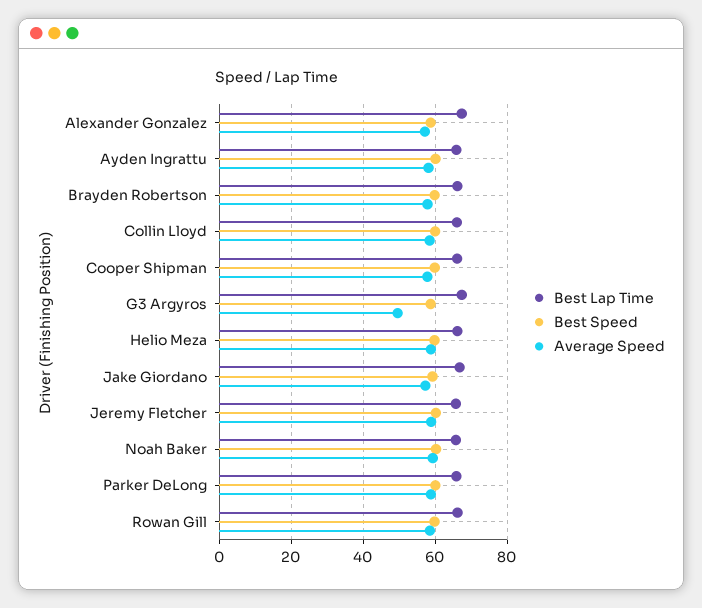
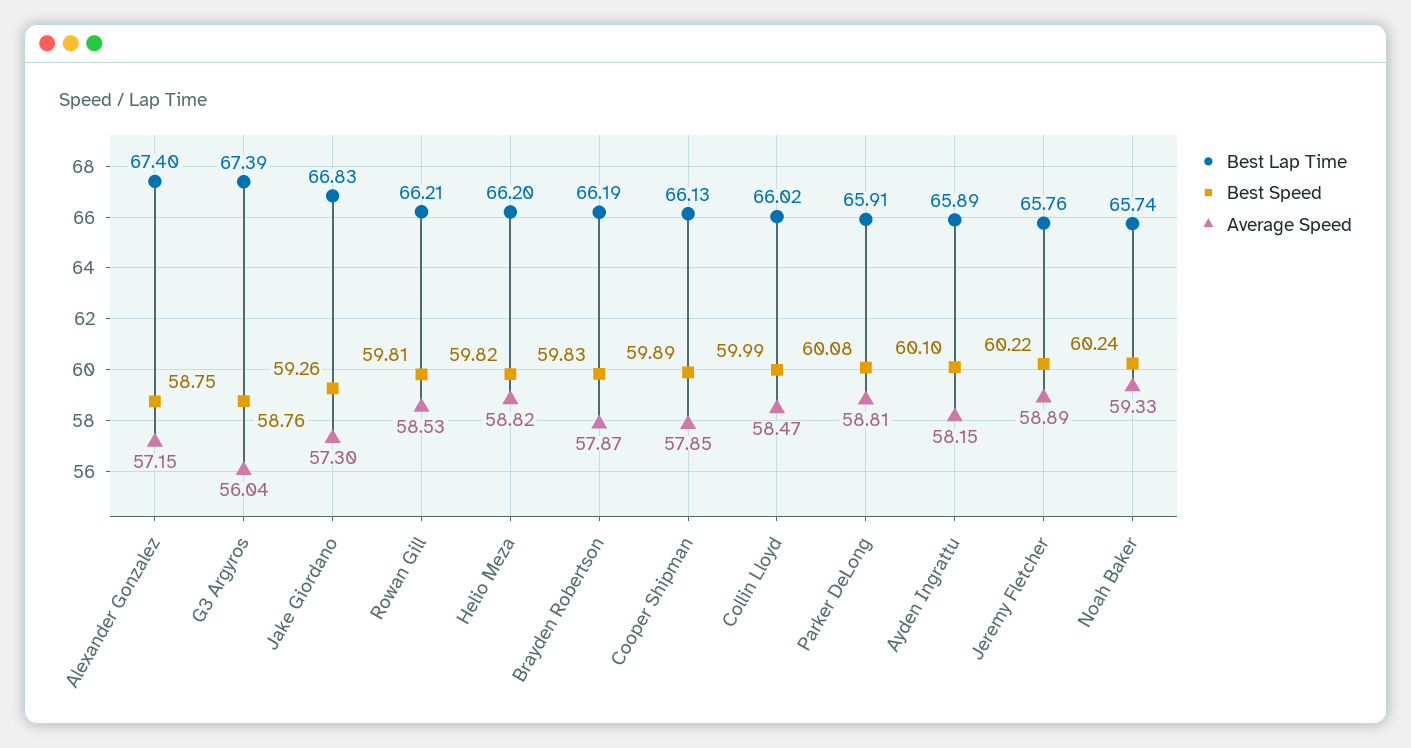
  {
    "Best Lap Time": {
      "Alexander Gonzalez": 67.4,
      "Ayden Ingrattu": 65.89,
      "Brayden Robertson": 66.19,
      "Collin Lloyd": 66.02,
      "Cooper Shipman": 66.13,
      "G3 Argyros": 67.39,
      "Helio Meza": 66.2,
      "Jake Giordano": 66.83,
      "Jeremy Fletcher": 65.76,
      "Noah Baker": 65.74,
      "Parker DeLong": 65.91,
      "Rowan Gill": 66.21
    },
    "Best Speed": {
      "Alexander Gonzalez": 58.75,
      "Ayden Ingrattu": 60.1,
      "Brayden Robertson": 59.83,
      "Collin Lloyd": 59.99,
      "Cooper Shipman": 59.89,
      "G3 Argyros": 58.76,
      "Helio Meza": 59.82,
      "Jake Giordano": 59.26,
      "Jeremy Fletcher": 60.22,
      "Noah Baker": 60.24,
      "Parker DeLong": 60.08,
      "Rowan Gill": 59.81
    },
    "Average Speed": {
      "Alexander Gonzalez": 57.15,
      "Ayden Ingrattu": 58.15,
      "Brayden Robertson": 57.87,
      "Collin Lloyd": 58.47,
      "Cooper Shipman": 57.85,
-     "G3 Argyros": 50,
+     "G3 Argyros": 56.04,
      "Helio Meza": 58.82,
      "Jake Giordano": 57.3,
      "Jeremy Fletcher": 58.89,
      "Noah Baker": 59.33,
      "Parker DeLong": 58.81,
      "Rowan Gill": 58.53
    }
  }

